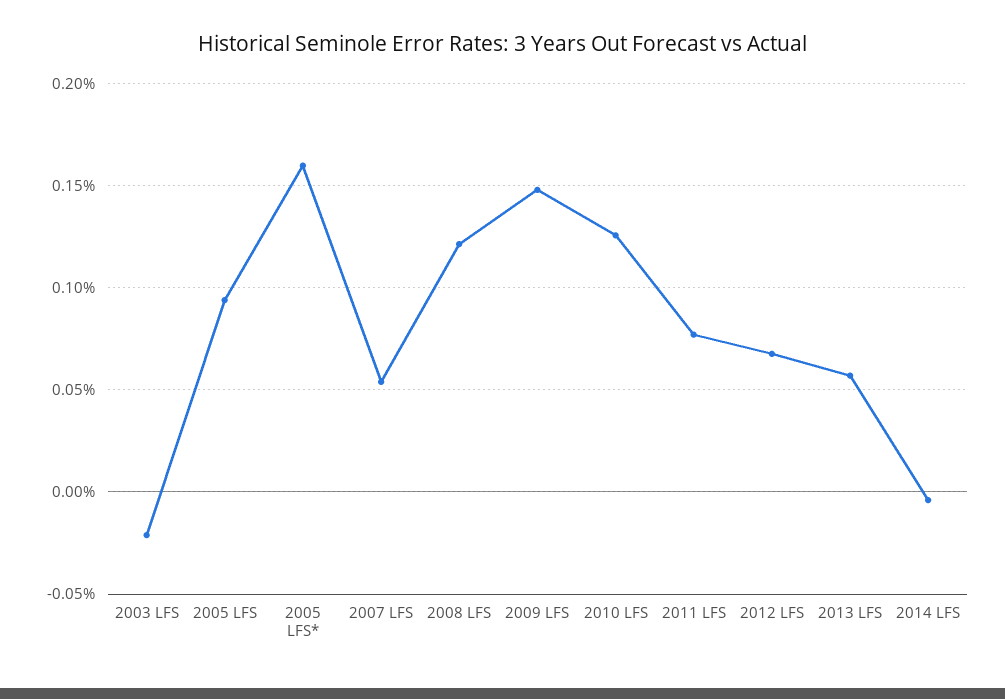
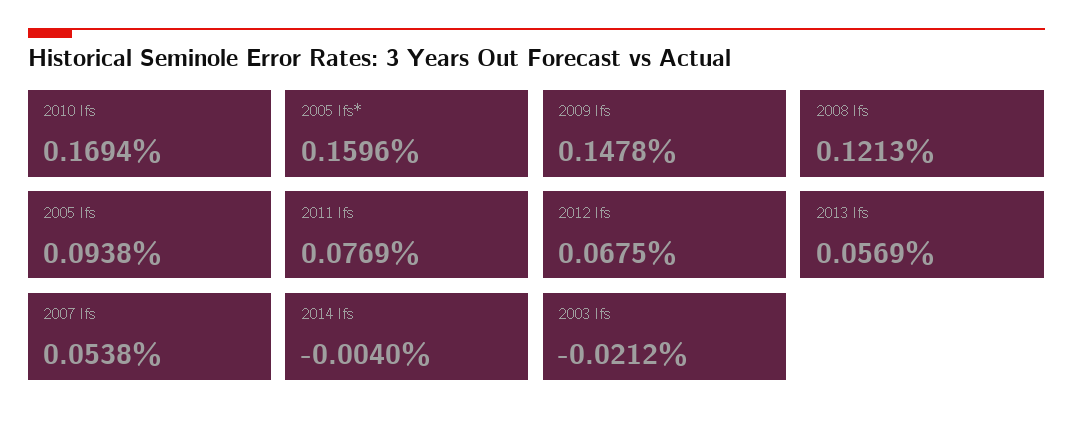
  {
    "2003 LFS": -0.0212,
    "2005 LFS": 0.0938,
    "2005 LFS*": 0.1596,
    "2007 LFS": 0.0538,
    "2008 LFS": 0.1213,
    "2009 LFS": 0.1478,
-   "2010 LFS": 0.125,
+   "2010 LFS": 0.1694,
    "2011 LFS": 0.0769,
    "2012 LFS": 0.0675,
    "2013 LFS": 0.0569,
    "2014 LFS": -0.004
  }

